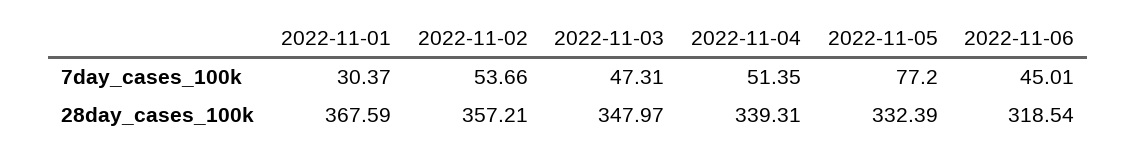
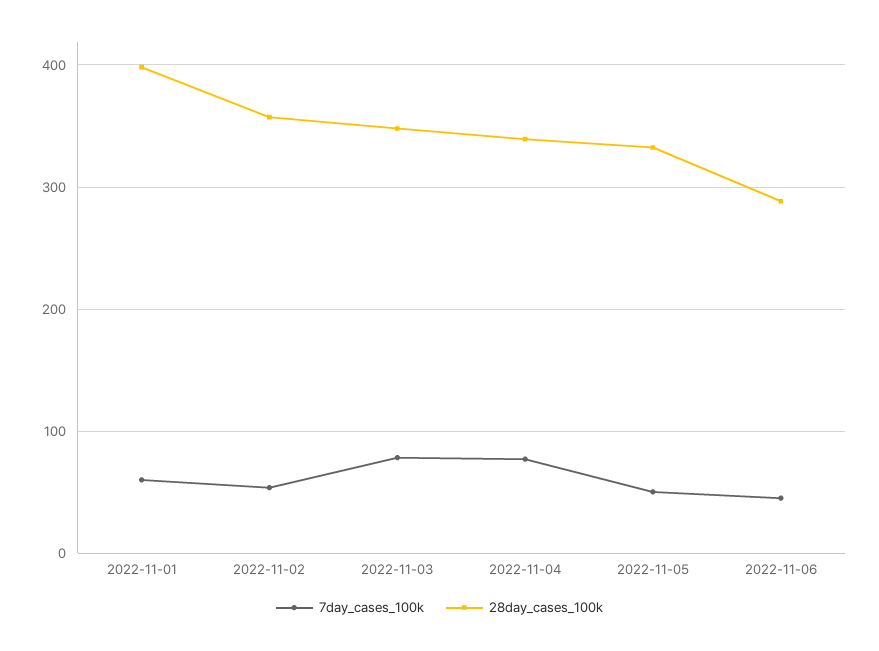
  {
    "7day_cases_100k": {
-     "2022-11-01": 30.37,
+     "2022-11-01": 60,
      "2022-11-02": 53.66,
-     "2022-11-03": 47.31,
+     "2022-11-03": 80,
-     "2022-11-04": 51.35,
+     "2022-11-04": 80,
-     "2022-11-05": 77.2,
+     "2022-11-05": 50,
      "2022-11-06": 45.01
    },
    "28day_cases_100k": {
-     "2022-11-01": 367.59,
+     "2022-11-01": 400,
      "2022-11-02": 357.21,
      "2022-11-03": 347.97,
      "2022-11-04": 339.31,
      "2022-11-05": 332.39,
-     "2022-11-06": 318.54
+     "2022-11-06": 290
    }
  }

